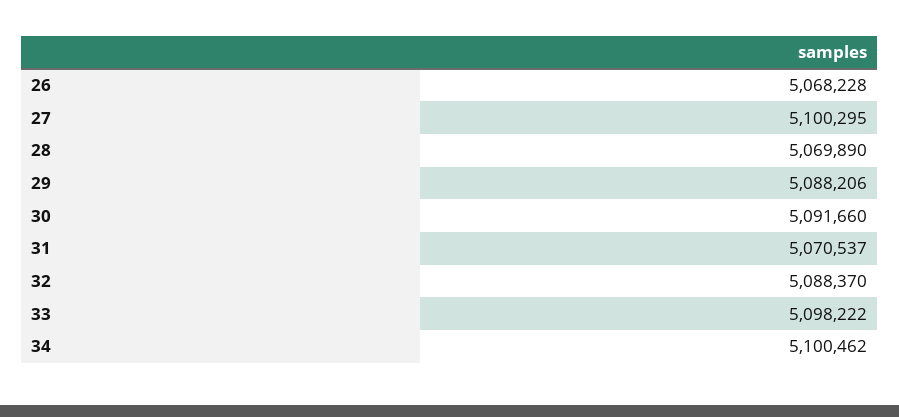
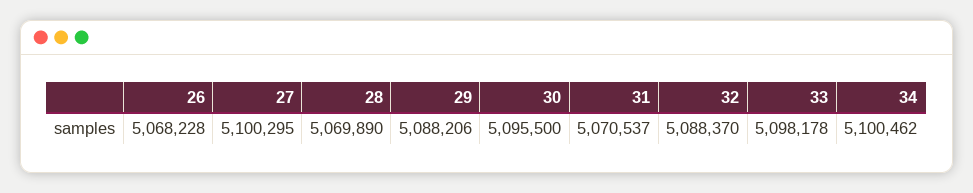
  {
    "26": 5068228,
    "27": 5100295,
    "28": 5069890,
    "29": 5088206,
-   "30": 5091660,
+   "30": 5095500,
    "31": 5070537,
    "32": 5088370,
-   "33": 5098222,
+   "33": 5098178,
    "34": 5100462
  }

